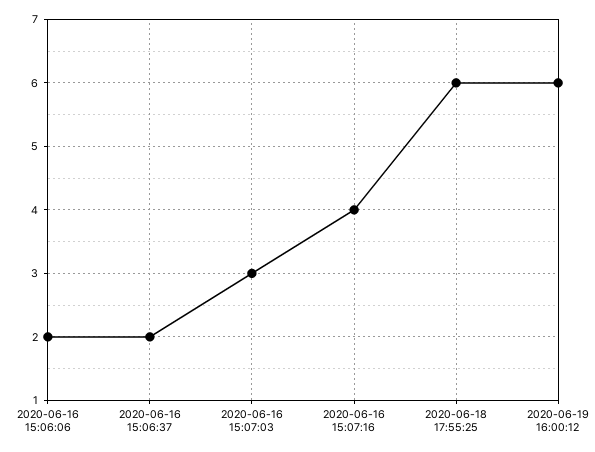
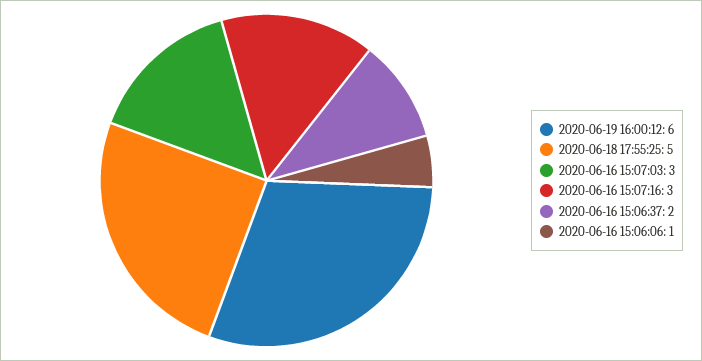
  {
-   "2020-06-16 15:06:06": 2,
+   "2020-06-16 15:06:06": 1,
    "2020-06-16 15:06:37": 2,
    "2020-06-16 15:07:03": 3,
-   "2020-06-16 15:07:16": 4,
+   "2020-06-16 15:07:16": 3,
-   "2020-06-18 17:55:25": 6,
+   "2020-06-18 17:55:25": 5,
    "2020-06-19 16:00:12": 6
  }

